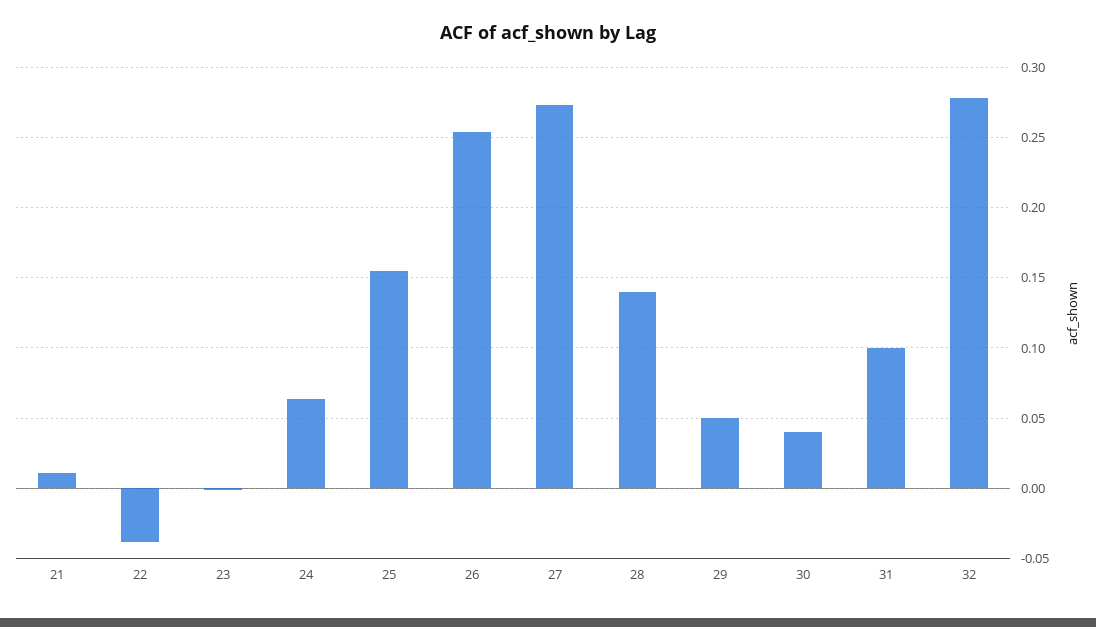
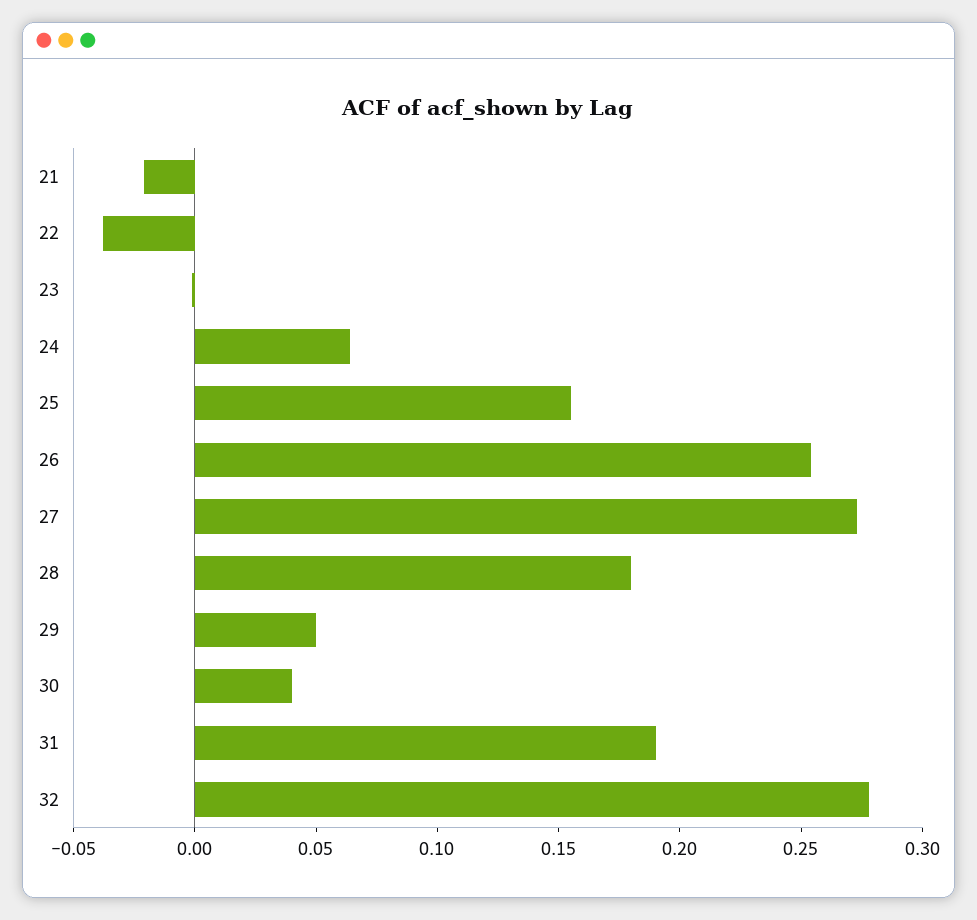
  {
-   "21": 0.01,
+   "21": -0.02,
    "22": -0.04,
    "23": 0,
    "24": 0.065,
    "25": 0.155,
    "26": 0.255,
    "27": 0.275,
-   "28": 0.14,
+   "28": 0.18,
    "29": 0.05,
    "30": 0.04,
-   "31": 0.1,
+   "31": 0.19,
    "32": 0.28
  }

